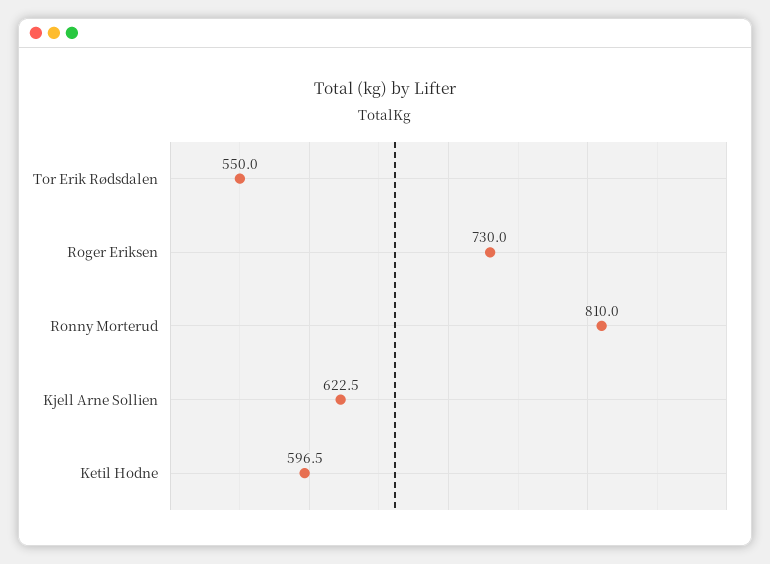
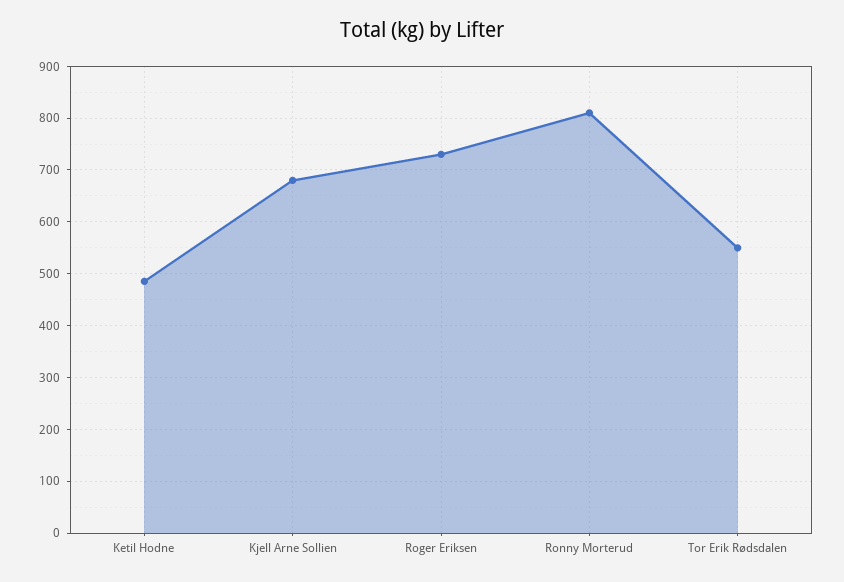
  {
    "Tor Erik Rødsdalen": 550,
    "Roger Eriksen": 730,
    "Ronny Morterud": 810,
-   "Kjell Arne Sollien": 622.5,
+   "Kjell Arne Sollien": 680,
-   "Ketil Hodne": 596.5
+   "Ketil Hodne": 480
  }

